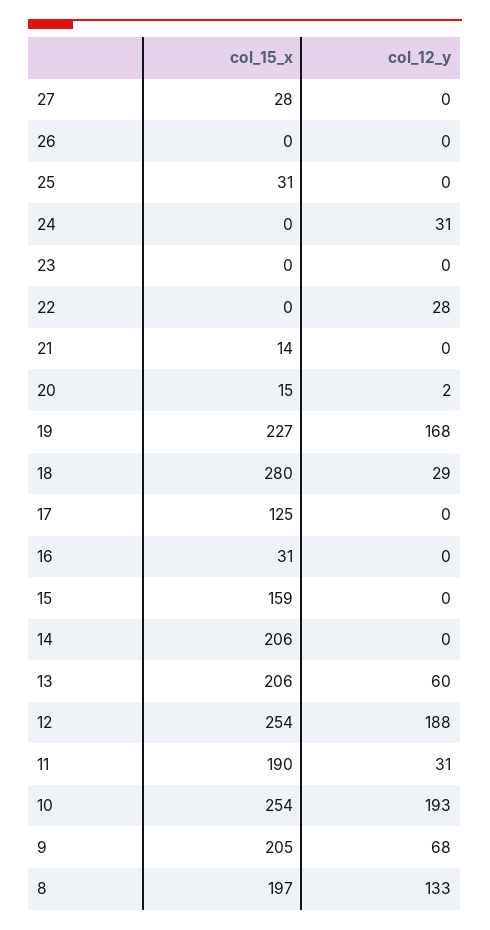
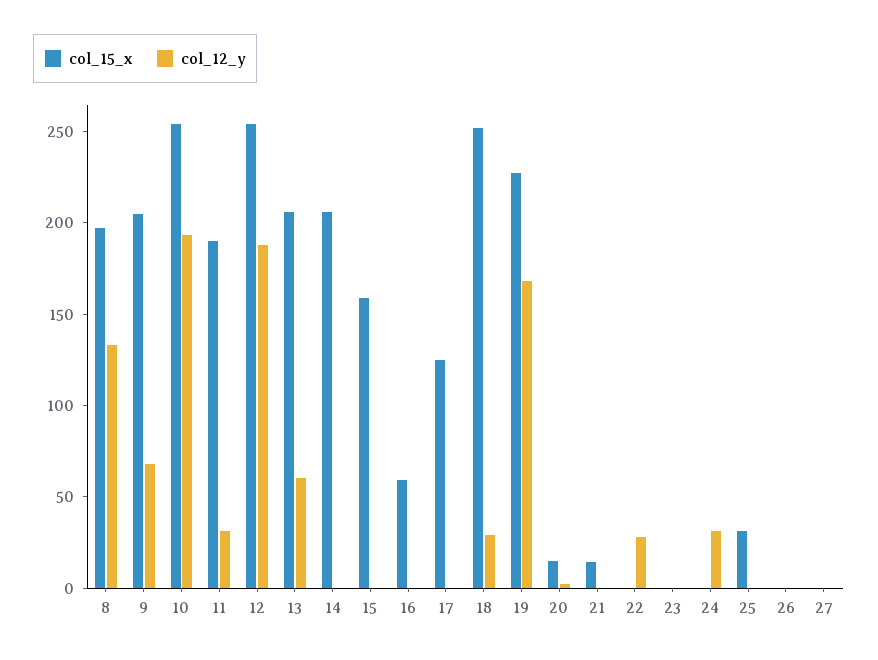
  {
    "col_15_x": {
-     "27": 28,
+     "27": 0,
      "26": 0,
      "25": 31,
      "24": 0,
      "23": 0,
      "22": 0,
      "21": 14,
      "20": 15,
      "19": 227,
-     "18": 280,
+     "18": 250,
      "17": 125,
-     "16": 31,
+     "16": 60,
      "15": 159,
      "14": 206,
      "13": 206,
      "12": 254,
      "11": 190,
      "10": 254,
      "9": 205,
      "8": 197
    },
    "col_12_y": {
      "27": 0,
      "26": 0,
      "25": 0,
      "24": 31,
      "23": 0,
      "22": 28,
      "21": 0,
      "20": 2,
      "19": 168,
      "18": 29,
      "17": 0,
      "16": 0,
      "15": 0,
      "14": 0,
      "13": 60,
      "12": 188,
      "11": 31,
      "10": 193,
      "9": 68,
      "8": 133
    }
  }

